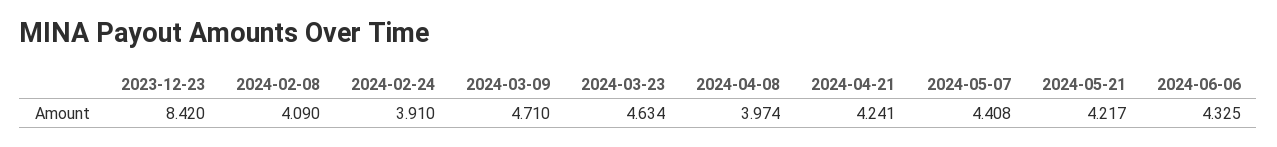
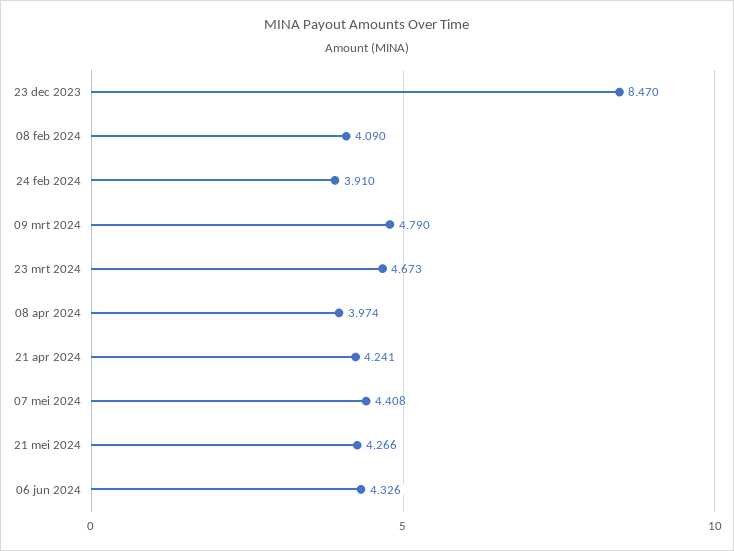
  {
-   "2023-12-23": 8.42,
+   "2023-12-23": 8.47,
    "2024-02-08": 4.09,
    "2024-02-24": 3.91,
-   "2024-03-09": 4.71,
+   "2024-03-09": 4.79,
-   "2024-03-23": 4.634,
+   "2024-03-23": 4.673,
    "2024-04-08": 3.974,
    "2024-04-21": 4.241,
    "2024-05-07": 4.408,
-   "2024-05-21": 4.217,
+   "2024-05-21": 4.266,
-   "2024-06-06": 4.325
+   "2024-06-06": 4.326
  }

